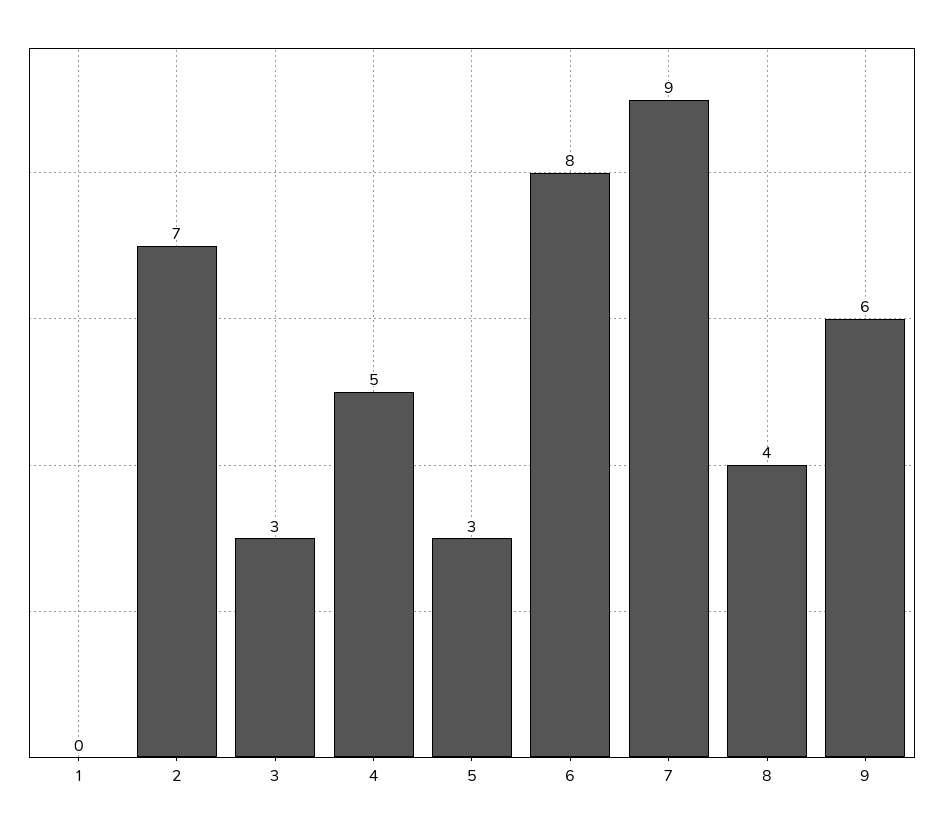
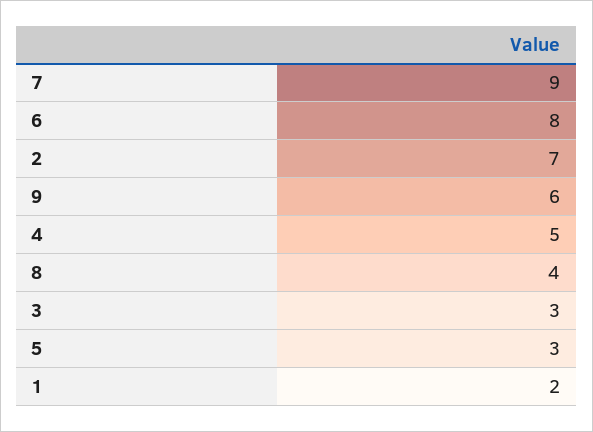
  {
-   "1": 0,
+   "1": 2,
    "2": 7,
    "3": 3,
    "4": 5,
    "5": 3,
    "6": 8,
    "7": 9,
    "8": 4,
    "9": 6
  }

